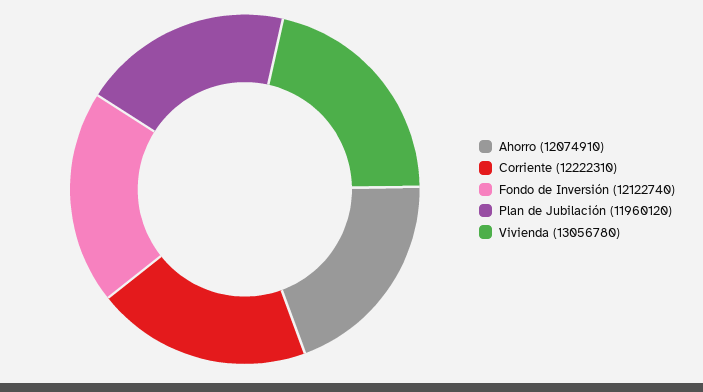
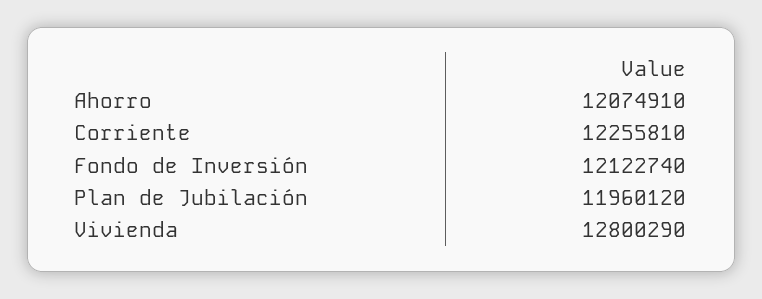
  {
    "Ahorro": 12074910,
-   "Corriente": 12222310,
+   "Corriente": 12255810,
    "Fondo de Inversión": 12122740,
    "Plan de Jubilación": 11960120,
-   "Vivienda": 13056780
+   "Vivienda": 12800290
  }

